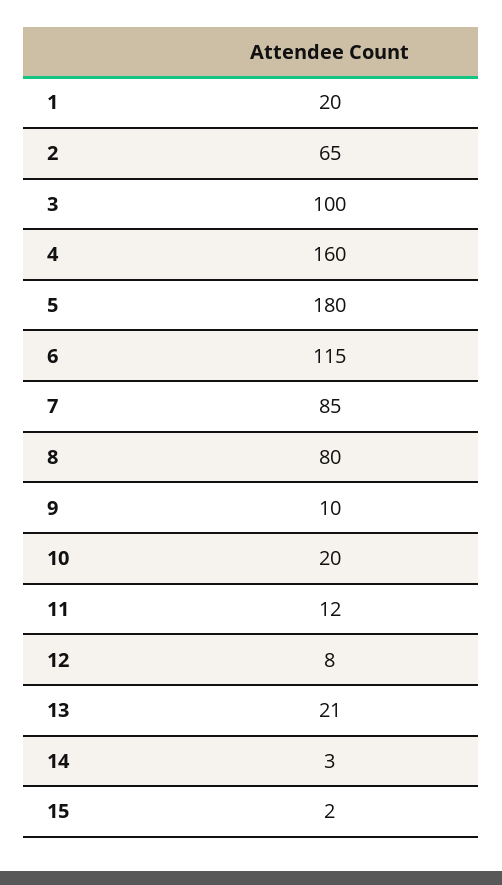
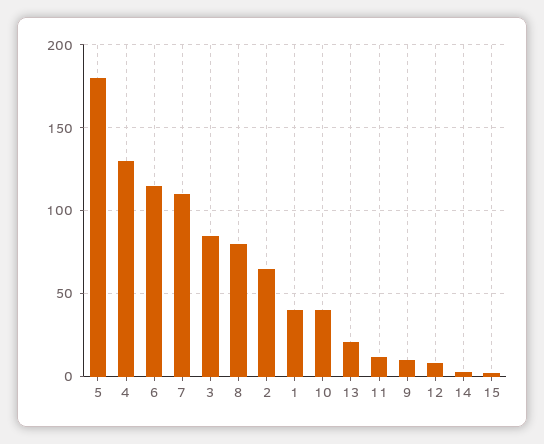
  {
-   "1": 20,
+   "1": 40,
    "2": 65,
-   "3": 100,
+   "3": 85,
-   "4": 160,
+   "4": 130,
    "5": 180,
    "6": 115,
-   "7": 85,
+   "7": 110,
    "8": 80,
    "9": 10,
-   "10": 20,
+   "10": 40,
    "11": 12,
    "12": 8,
    "13": 21,
    "14": 3,
    "15": 2
  }

